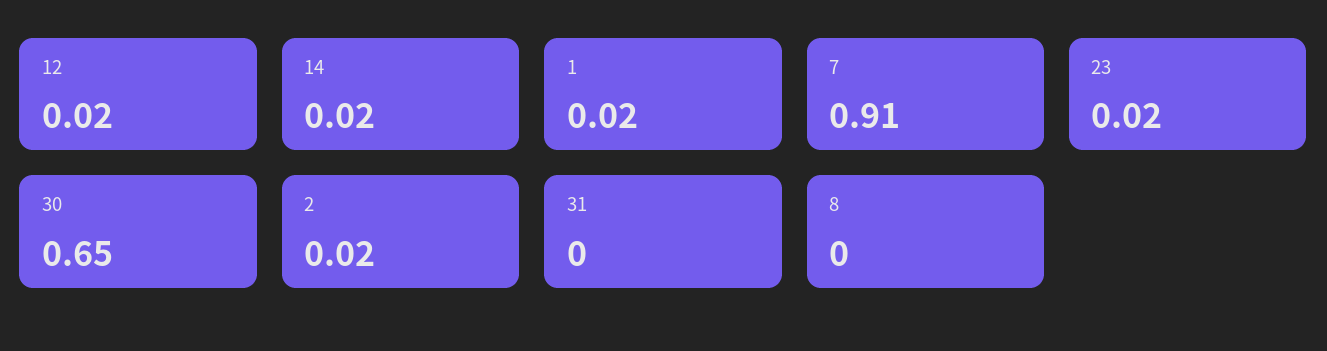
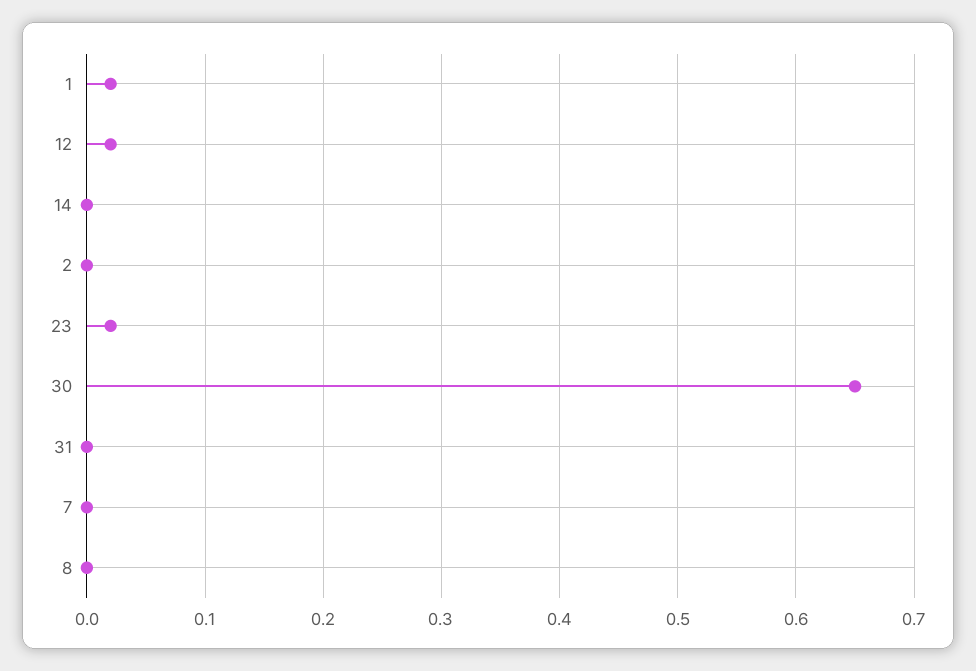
  {
    "12": 0.02,
-   "14": 0.02,
+   "14": 0,
    "1": 0.02,
-   "7": 0.91,
+   "7": 0,
    "23": 0.02,
    "30": 0.65,
-   "2": 0.02,
+   "2": 0,
    "31": 0,
    "8": 0
  }

